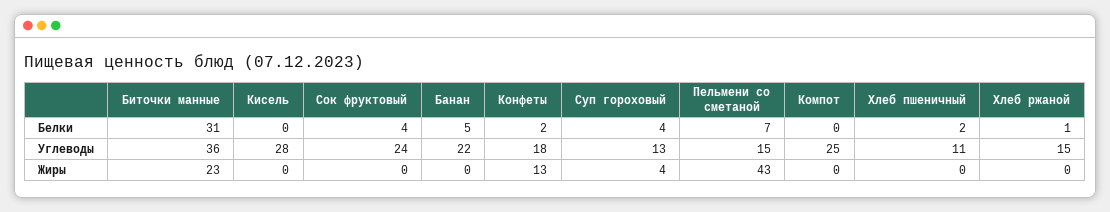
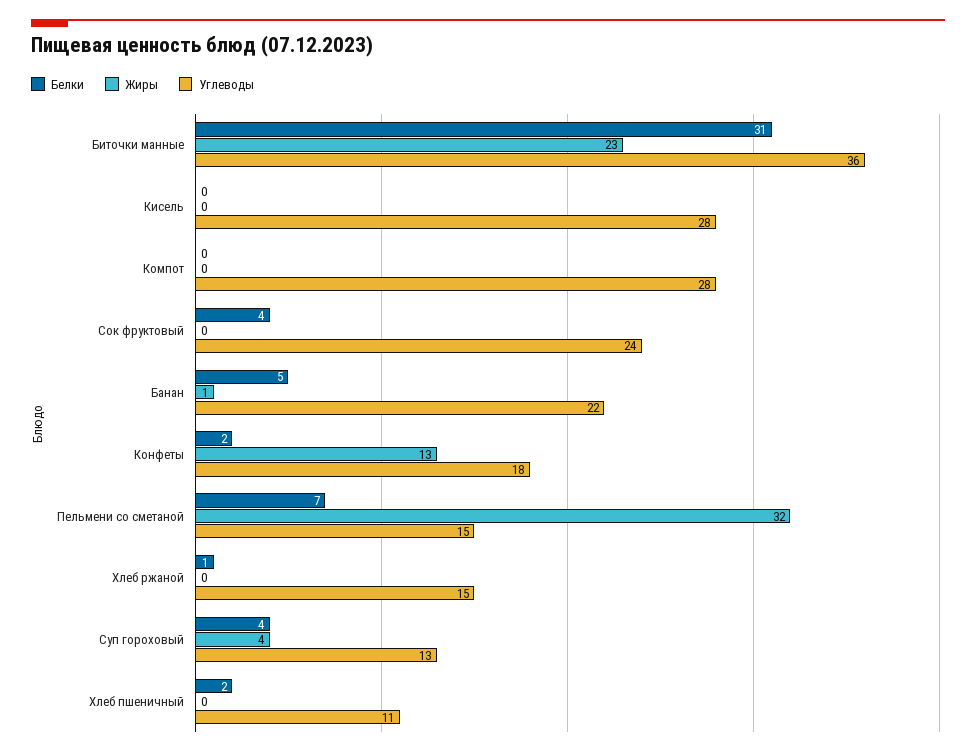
  {
    "Белки": {
      "Биточки манные": 31,
      "Кисель": 0,
      "Сок фруктовый": 4,
      "Банан": 5,
      "Конфеты": 2,
      "Суп гороховый": 4,
      "Пельмени со сметаной": 7,
      "Компот": 0,
      "Хлеб пшеничный": 2,
      "Хлеб ржаной": 1
    },
    "Углеводы": {
      "Биточки манные": 36,
      "Кисель": 28,
      "Сок фруктовый": 24,
      "Банан": 22,
      "Конфеты": 18,
      "Суп гороховый": 13,
      "Пельмени со сметаной": 15,
-     "Компот": 25,
+     "Компот": 28,
      "Хлеб пшеничный": 11,
      "Хлеб ржаной": 15
    },
    "Жиры": {
      "Биточки манные": 23,
      "Кисель": 0,
      "Сок фруктовый": 0,
-     "Банан": 0,
+     "Банан": 1,
      "Конфеты": 13,
      "Суп гороховый": 4,
-     "Пельмени со сметаной": 43,
+     "Пельмени со сметаной": 32,
      "Компот": 0,
      "Хлеб пшеничный": 0,
      "Хлеб ржаной": 0
    }
  }

